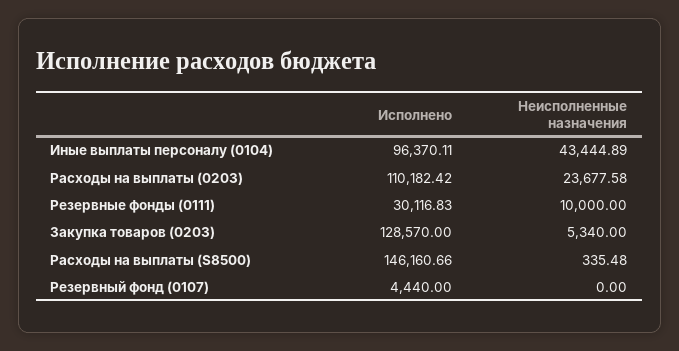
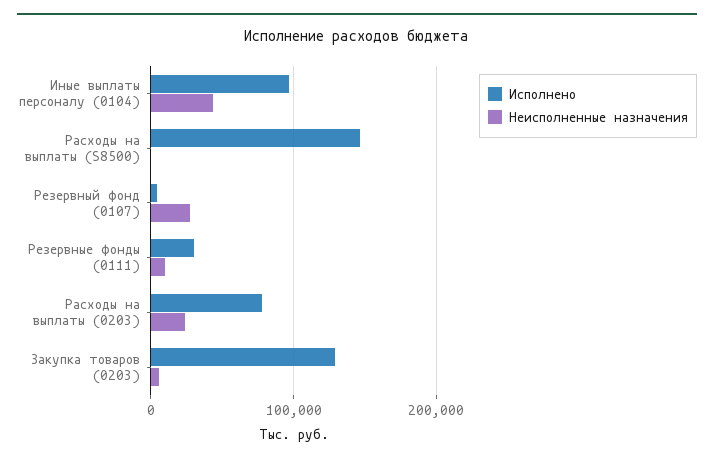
  {
    "Исполнено": {
      "Иные выплаты персоналу (0104)": 96370.11,
-     "Расходы на выплаты (0203)": 110182.42,
+     "Расходы на выплаты (0203)": 80000,
      "Резервные фонды (0111)": 30116.83,
      "Закупка товаров (0203)": 128570,
      "Расходы на выплаты (S8500)": 146160.66,
      "Резервный фонд (0107)": 4440
    },
    "Неисполненные назначения": {
      "Иные выплаты персоналу (0104)": 43444.89,
      "Расходы на выплаты (0203)": 23677.58,
      "Резервные фонды (0111)": 10000,
      "Закупка товаров (0203)": 5340,
      "Расходы на выплаты (S8500)": 335.48,
-     "Резервный фонд (0107)": 0
+     "Резервный фонд (0107)": 30000
    }
  }

